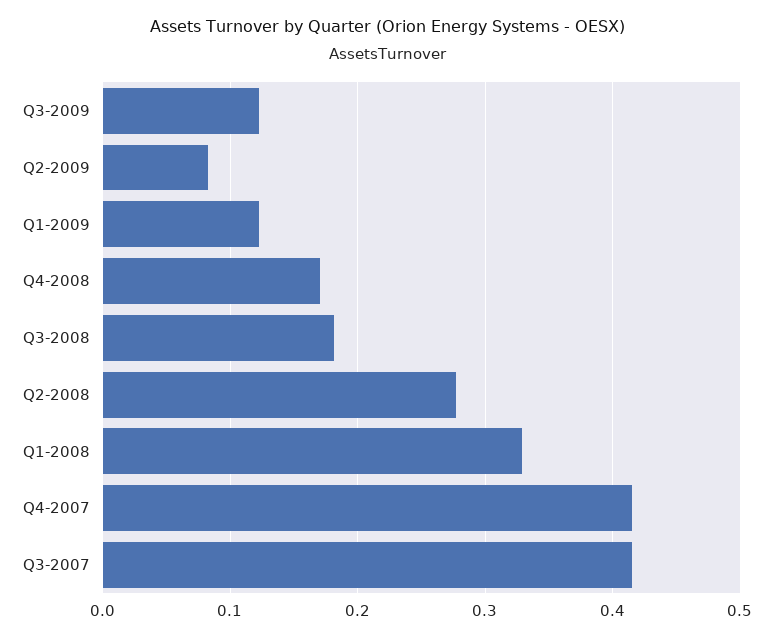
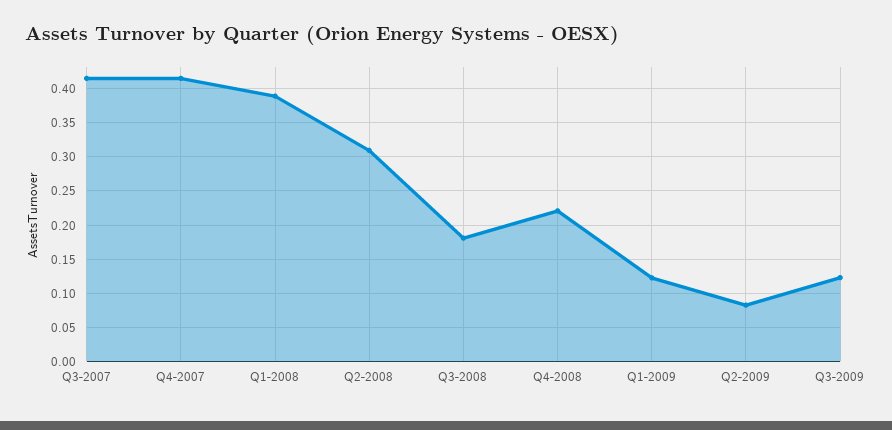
  {
    "Q3-2009": 0.12,
    "Q2-2009": 0.08,
    "Q1-2009": 0.12,
-   "Q4-2008": 0.17,
+   "Q4-2008": 0.22,
    "Q3-2008": 0.18,
-   "Q2-2008": 0.28,
+   "Q2-2008": 0.31,
-   "Q1-2008": 0.33,
+   "Q1-2008": 0.39,
    "Q4-2007": 0.42,
    "Q3-2007": 0.42
  }

